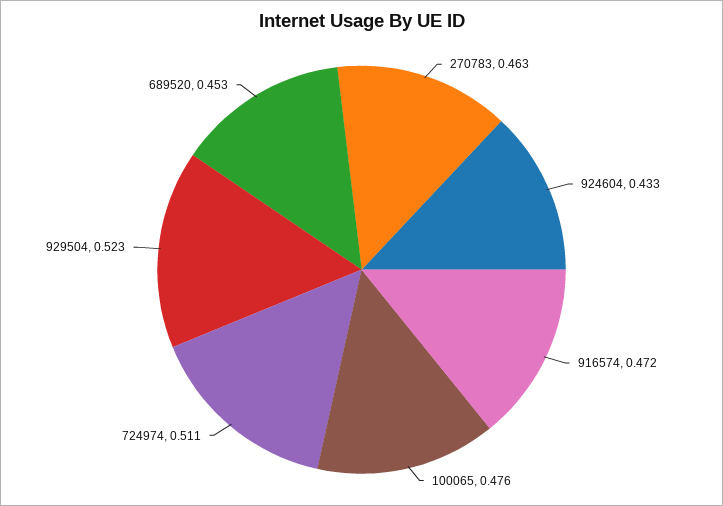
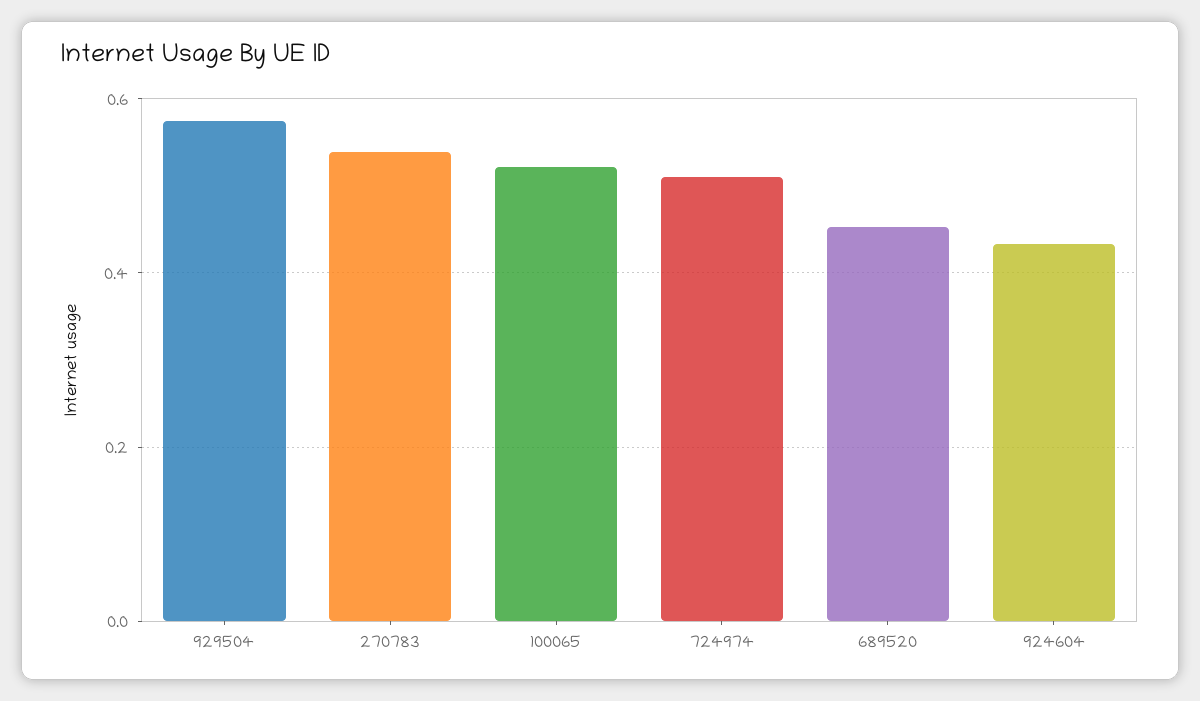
  {
-   "270783": 0.463,
+   "270783": 0.54,
    "924604": 0.433,
-   "916574": 0.472,
-   "100065": 0.476,
+   "100065": 0.52,
    "724974": 0.511,
-   "929504": 0.523,
+   "929504": 0.58,
    "689520": 0.453
  }

